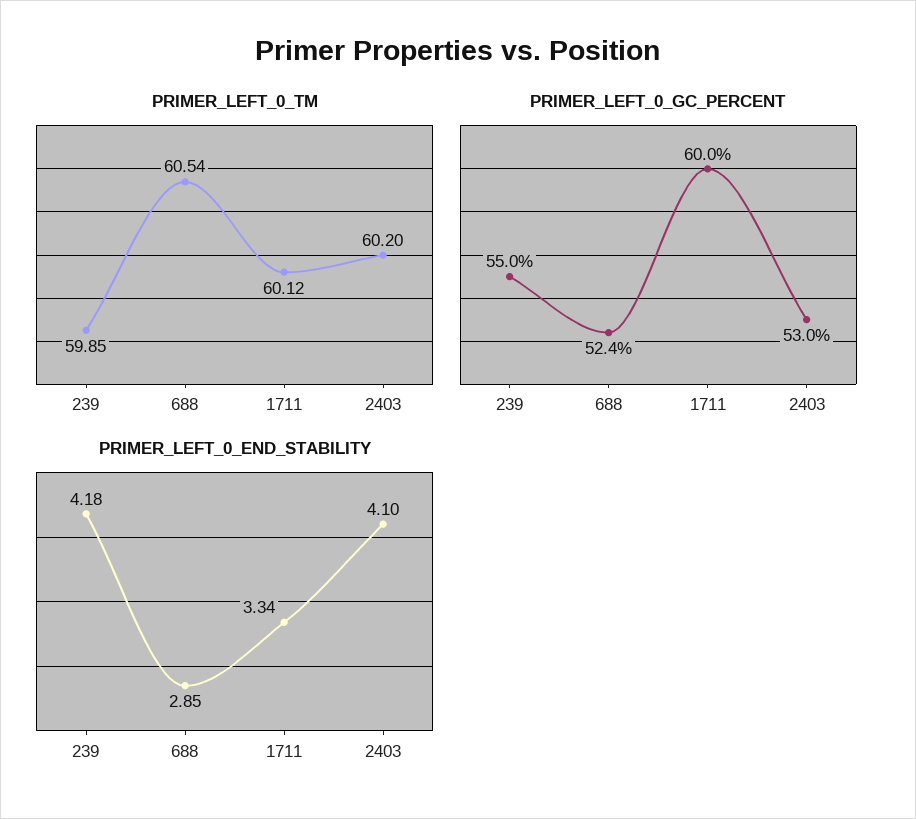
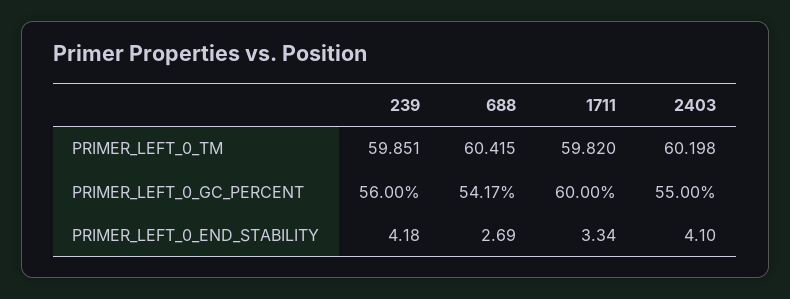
  {
    "PRIMER_LEFT_0_TM": {
      "239": 59.851,
-     "688": 60.54,
+     "688": 60.415,
-     "1711": 60.12,
+     "1711": 59.82,
      "2403": 60.198
    },
    "PRIMER_LEFT_0_GC_PERCENT": {
-     "239": 55,
+     "239": 56,
-     "688": 52.4,
+     "688": 54.17,
      "1711": 60,
-     "2403": 53
+     "2403": 55
    },
    "PRIMER_LEFT_0_END_STABILITY": {
      "239": 4.18,
-     "688": 2.85,
+     "688": 2.69,
      "1711": 3.34,
      "2403": 4.1
    }
  }

